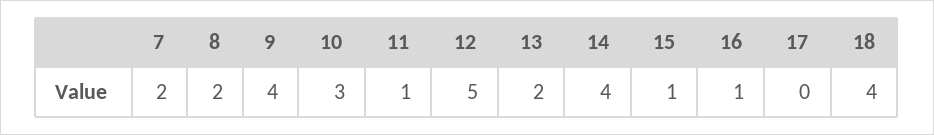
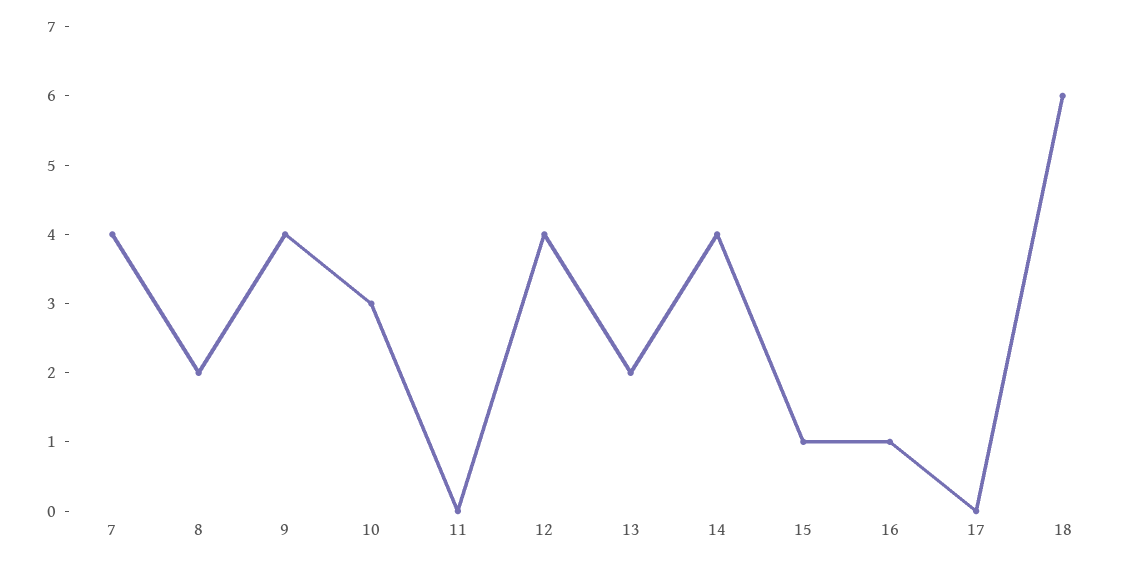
  {
-   "7": 2,
+   "7": 4,
    "8": 2,
    "9": 4,
    "10": 3,
-   "11": 1,
+   "11": 0,
-   "12": 5,
+   "12": 4,
    "13": 2,
    "14": 4,
    "15": 1,
    "16": 1,
    "17": 0,
-   "18": 4
+   "18": 6
  }

